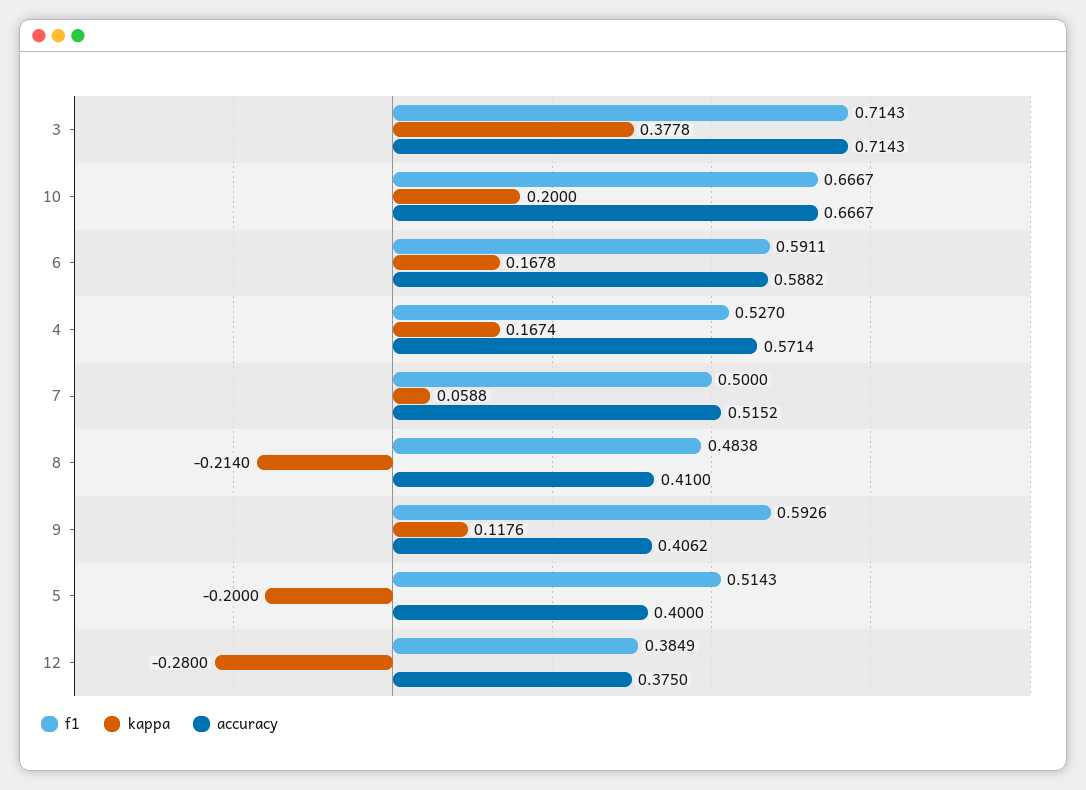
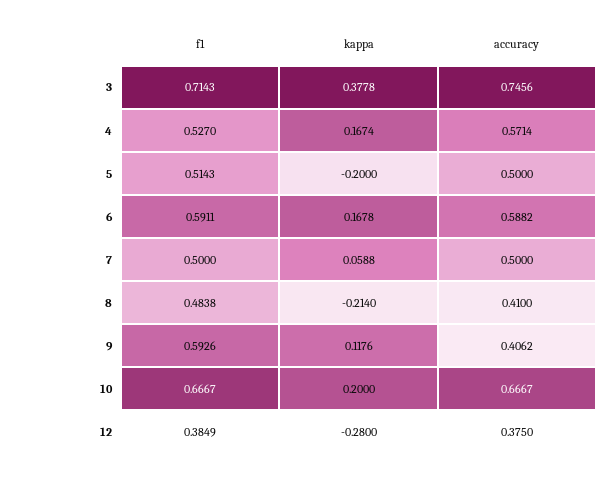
  {
    "f1": {
      "3": 0.7143,
      "10": 0.6667,
      "6": 0.5911,
      "4": 0.527,
      "7": 0.5,
      "8": 0.4838,
      "9": 0.5926,
      "5": 0.5143,
      "12": 0.3849
    },
    "kappa": {
      "3": 0.3778,
      "10": 0.2,
      "6": 0.1678,
      "4": 0.1674,
      "7": 0.0588,
      "8": -0.214,
      "9": 0.1176,
      "5": -0.2,
      "12": -0.28
    },
    "accuracy": {
-     "3": 0.7143,
+     "3": 0.7456,
      "10": 0.6667,
      "6": 0.5882,
      "4": 0.5714,
-     "7": 0.5152,
+     "7": 0.5,
      "8": 0.41,
      "9": 0.4062,
-     "5": 0.4,
+     "5": 0.5,
      "12": 0.375
    }
  }

